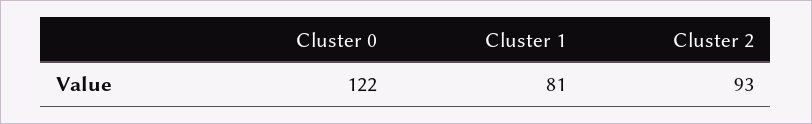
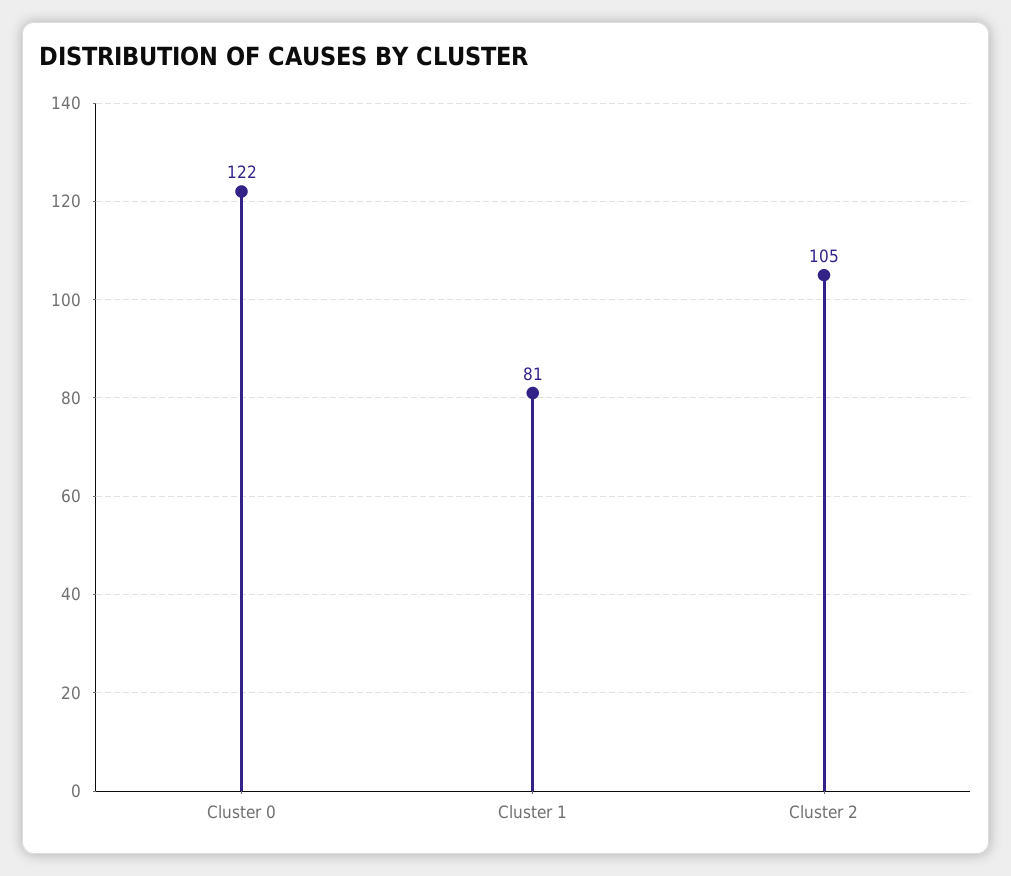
  {
    "Cluster 0": 122,
    "Cluster 1": 81,
-   "Cluster 2": 93
+   "Cluster 2": 105
  }

